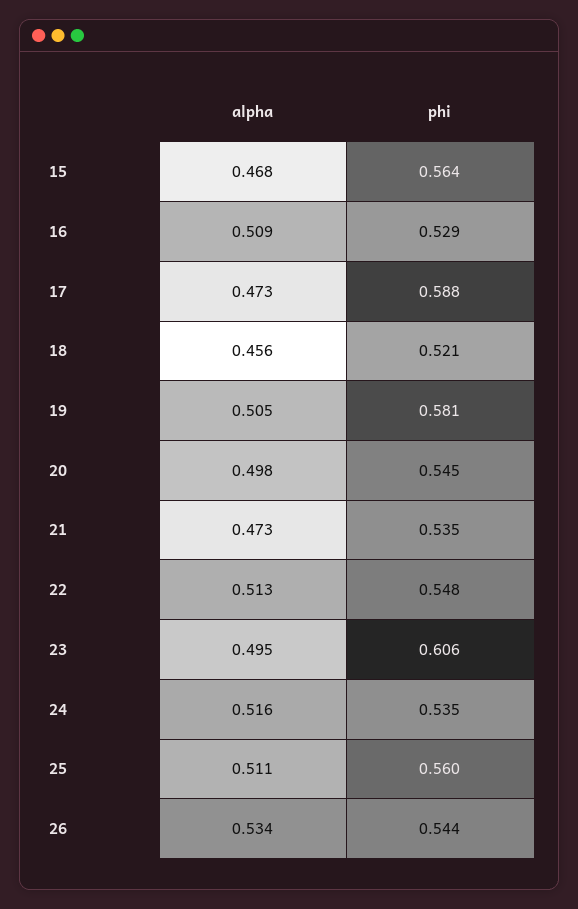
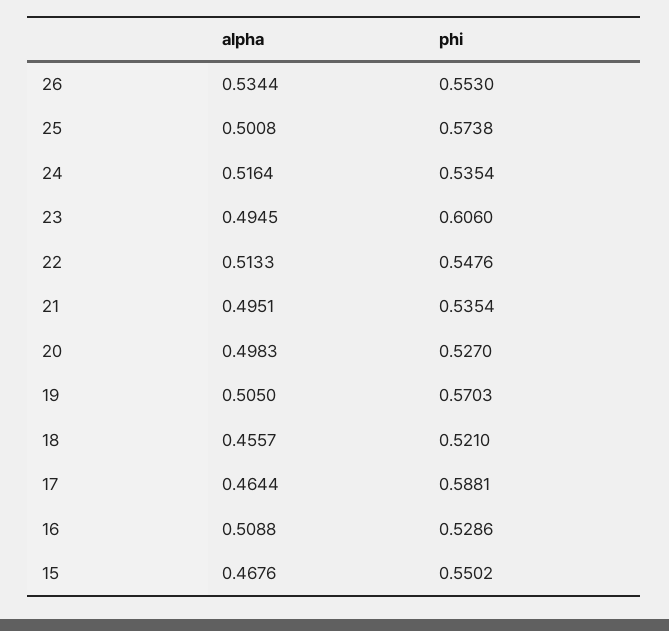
  {
    "alpha": {
      "15": 0.4676,
      "16": 0.5088,
-     "17": 0.473,
+     "17": 0.4644,
      "18": 0.4557,
      "19": 0.505,
      "20": 0.4983,
-     "21": 0.473,
+     "21": 0.4951,
      "22": 0.5133,
      "23": 0.4945,
      "24": 0.5164,
-     "25": 0.511,
+     "25": 0.5008,
      "26": 0.5344
    },
    "phi": {
-     "15": 0.564,
+     "15": 0.5502,
      "16": 0.5286,
      "17": 0.5881,
      "18": 0.521,
-     "19": 0.581,
+     "19": 0.5703,
-     "20": 0.545,
+     "20": 0.527,
      "21": 0.5354,
      "22": 0.5476,
      "23": 0.606,
      "24": 0.5354,
-     "25": 0.56,
+     "25": 0.5738,
-     "26": 0.544
+     "26": 0.553
    }
  }

